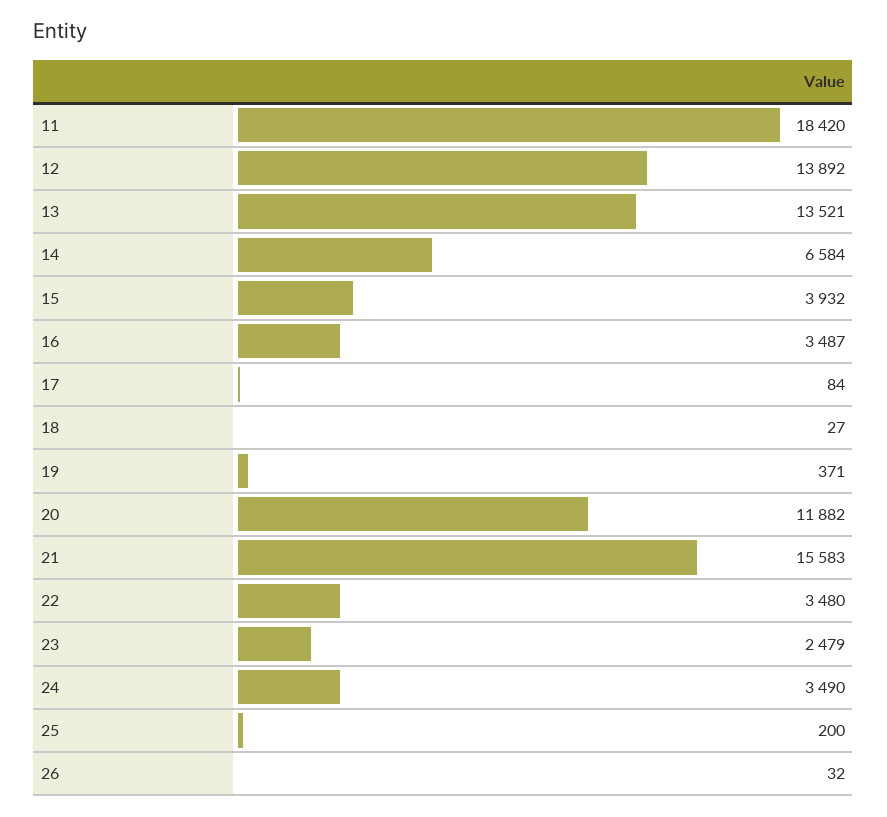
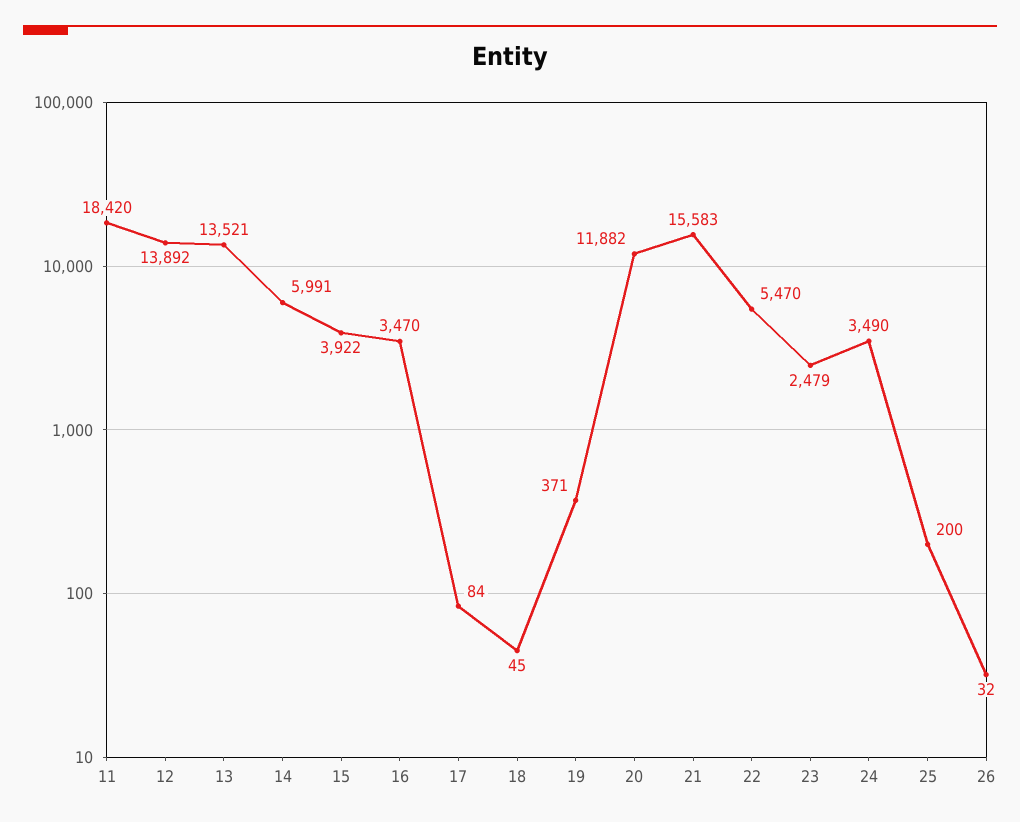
  {
    "11": 18420,
    "12": 13892,
    "13": 13521,
-   "14": 6584,
+   "14": 5991,
-   "15": 3932,
+   "15": 3922,
-   "16": 3487,
+   "16": 3470,
    "17": 84,
-   "18": 27,
+   "18": 45,
    "19": 371,
    "20": 11882,
    "21": 15583,
-   "22": 3480,
+   "22": 5470,
    "23": 2479,
    "24": 3490,
    "25": 200,
    "26": 32
  }

